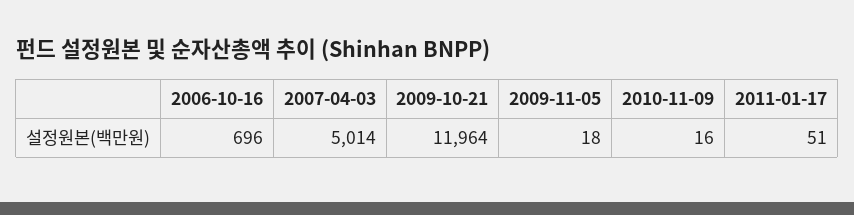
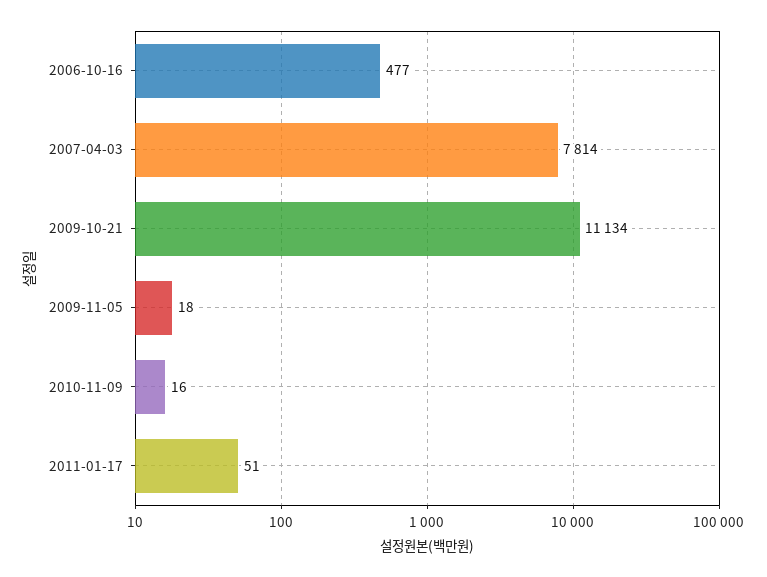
  {
-   "2006-10-16": 696,
+   "2006-10-16": 477,
-   "2007-04-03": 5014,
+   "2007-04-03": 7814,
-   "2009-10-21": 11964,
+   "2009-10-21": 11134,
    "2009-11-05": 18,
    "2010-11-09": 16,
    "2011-01-17": 51
  }

